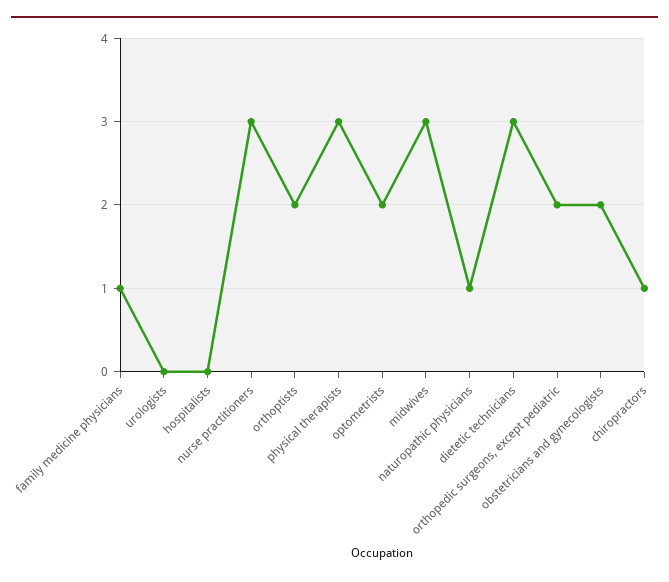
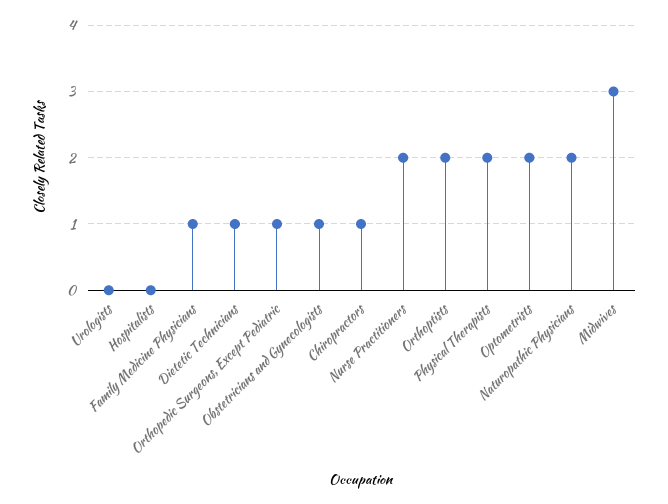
  {
    "family medicine physicians": 1,
    "urologists": 0,
    "hospitalists": 0,
-   "nurse practitioners": 3,
+   "nurse practitioners": 2,
    "orthoptists": 2,
-   "physical therapists": 3,
+   "physical therapists": 2,
    "optometrists": 2,
    "midwives": 3,
-   "naturopathic physicians": 1,
+   "naturopathic physicians": 2,
-   "dietetic technicians": 3,
+   "dietetic technicians": 1,
-   "orthopedic surgeons, except pediatric": 2,
+   "orthopedic surgeons, except pediatric": 1,
-   "obstetricians and gynecologists": 2,
+   "obstetricians and gynecologists": 1,
    "chiropractors": 1
  }

